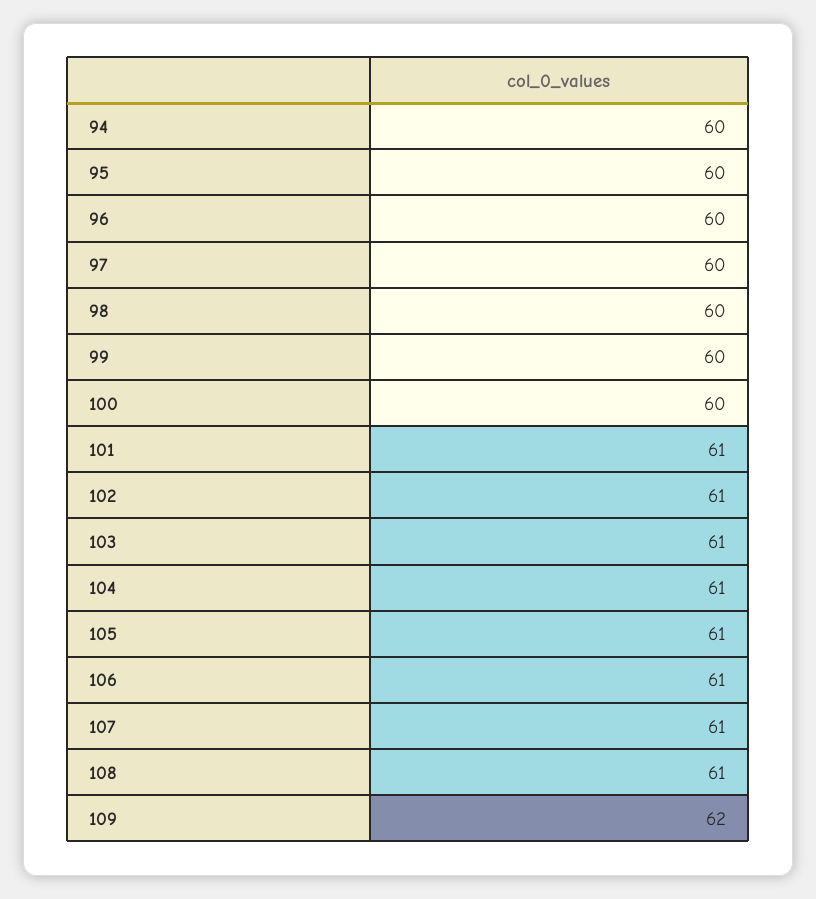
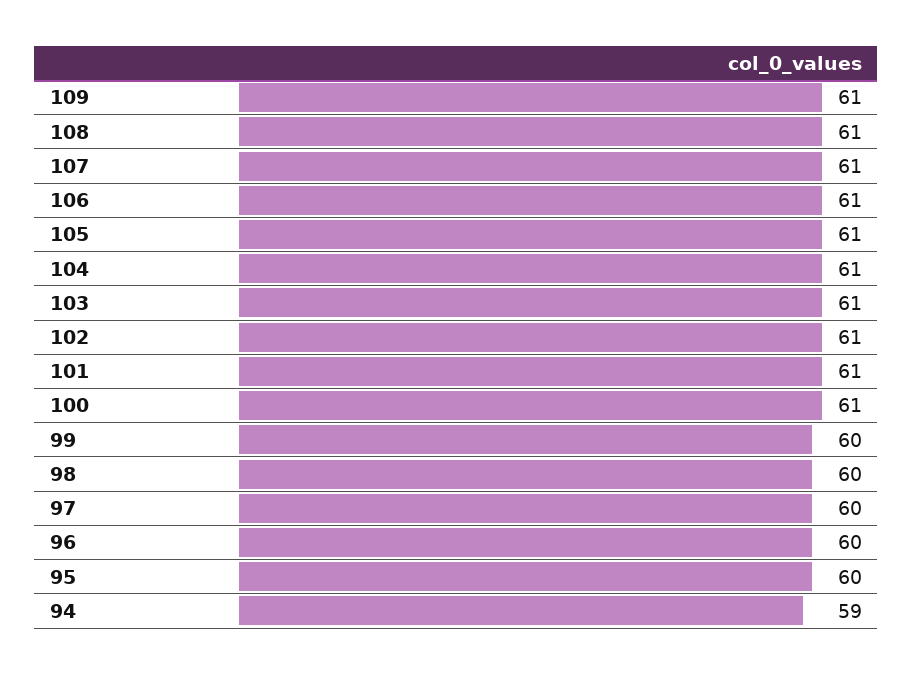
  {
-   "94": 60,
+   "94": 59,
    "95": 60,
    "96": 60,
    "97": 60,
    "98": 60,
    "99": 60,
-   "100": 60,
+   "100": 61,
    "101": 61,
    "102": 61,
    "103": 61,
    "104": 61,
    "105": 61,
    "106": 61,
    "107": 61,
    "108": 61,
-   "109": 62
+   "109": 61
  }

